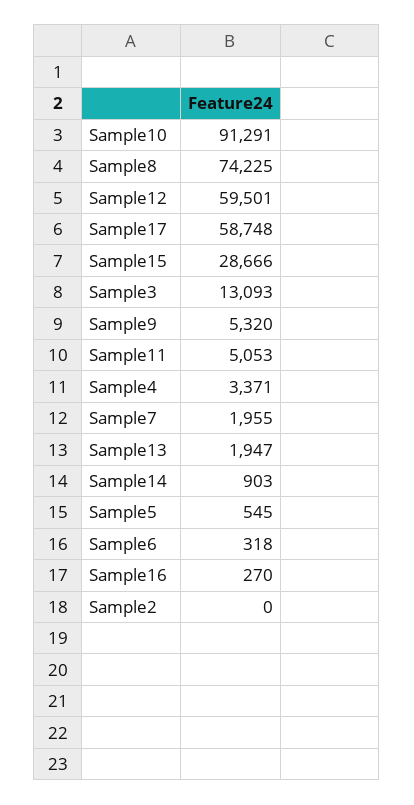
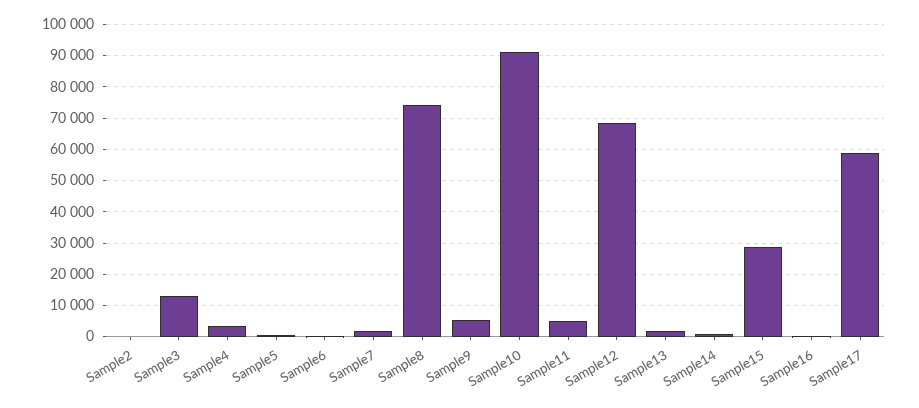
  {
    "Sample10": 91291,
    "Sample8": 74225,
-   "Sample12": 59501,
+   "Sample12": 68000,
    "Sample17": 58748,
    "Sample15": 28666,
    "Sample3": 13093,
    "Sample9": 5320,
    "Sample11": 5053,
    "Sample4": 3371,
    "Sample7": 1955,
    "Sample13": 1947,
    "Sample14": 903,
    "Sample5": 545,
    "Sample6": 318,
    "Sample16": 270,
    "Sample2": 0
  }

